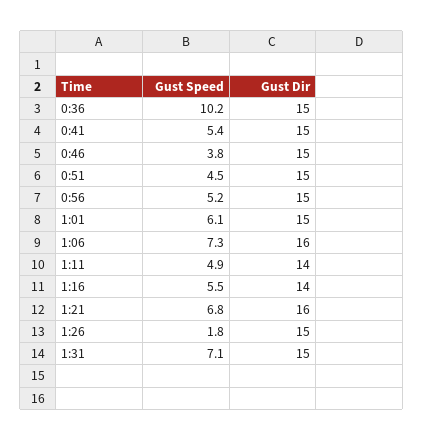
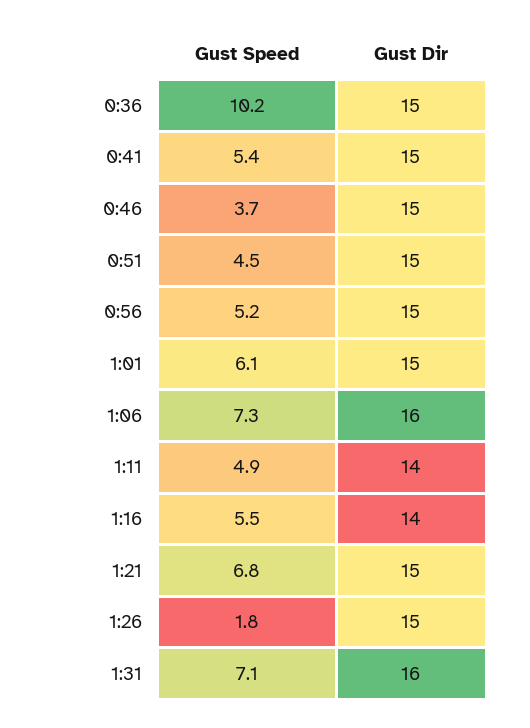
  {
    "Gust Speed": {
      "0:36": 10.2,
      "0:41": 5.4,
-     "0:46": 3.8,
+     "0:46": 3.7,
      "0:51": 4.5,
      "0:56": 5.2,
      "1:01": 6.1,
      "1:06": 7.3,
      "1:11": 4.9,
      "1:16": 5.5,
      "1:21": 6.8,
      "1:26": 1.8,
      "1:31": 7.1
    },
    "Gust Dir": {
      "0:36": 15,
      "0:41": 15,
      "0:46": 15,
      "0:51": 15,
      "0:56": 15,
      "1:01": 15,
      "1:06": 16,
      "1:11": 14,
      "1:16": 14,
-     "1:21": 16,
+     "1:21": 15,
      "1:26": 15,
-     "1:31": 15
+     "1:31": 16
    }
  }

